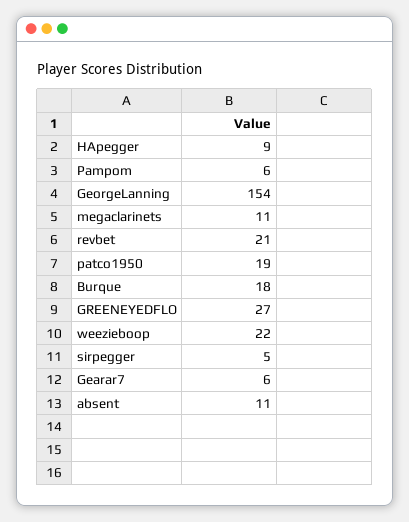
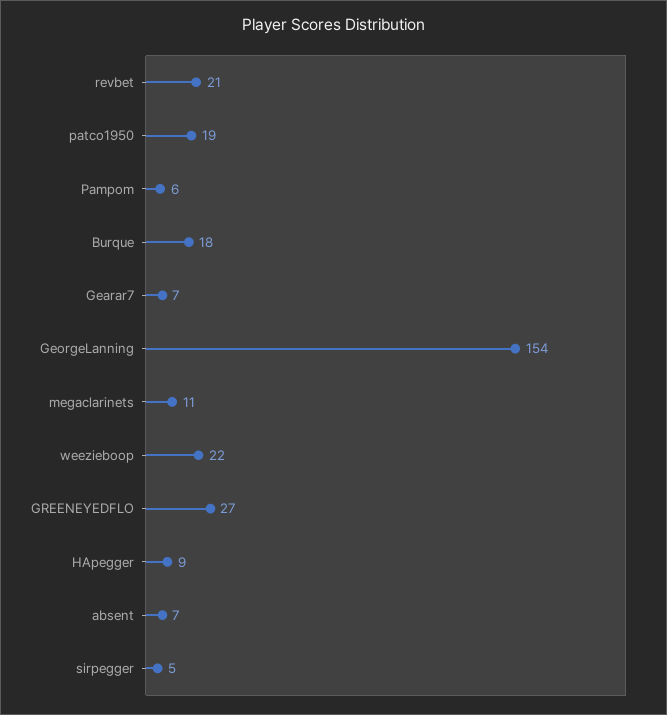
  {
    "HApegger": 9,
    "Pampom": 6,
    "GeorgeLanning": 154,
    "megaclarinets": 11,
    "revbet": 21,
    "patco1950": 19,
    "Burque": 18,
    "GREENEYEDFLO": 27,
    "weezieboop": 22,
    "sirpegger": 5,
-   "Gearar7": 6,
+   "Gearar7": 7,
-   "absent": 11
+   "absent": 7
  }

